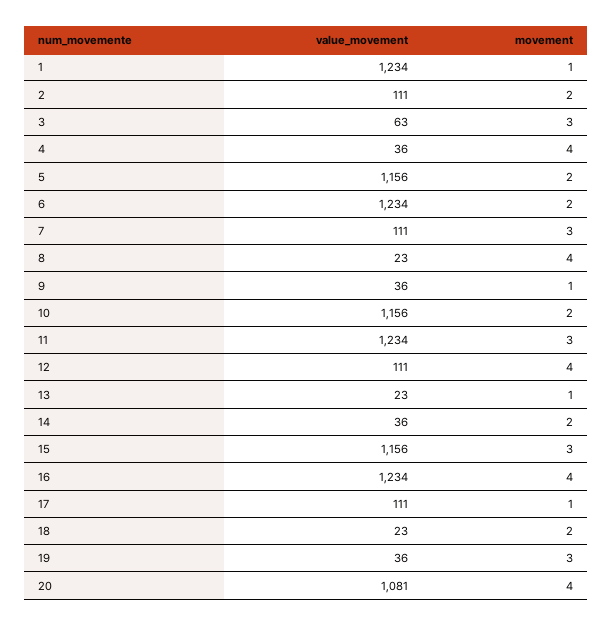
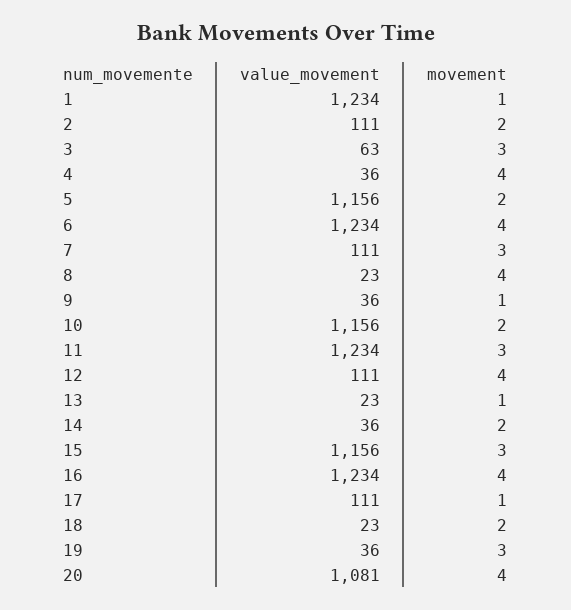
  {
    "value_movement": {
      "1": 1234,
      "2": 111,
      "3": 63,
      "4": 36,
      "5": 1156,
      "6": 1234,
      "7": 111,
      "8": 23,
      "9": 36,
      "10": 1156,
      "11": 1234,
      "12": 111,
      "13": 23,
      "14": 36,
      "15": 1156,
      "16": 1234,
      "17": 111,
      "18": 23,
      "19": 36,
      "20": 1081
    },
    "movement": {
      "1": 1,
      "2": 2,
      "3": 3,
      "4": 4,
      "5": 2,
-     "6": 2,
+     "6": 4,
      "7": 3,
      "8": 4,
      "9": 1,
      "10": 2,
      "11": 3,
      "12": 4,
      "13": 1,
      "14": 2,
      "15": 3,
      "16": 4,
      "17": 1,
      "18": 2,
      "19": 3,
      "20": 4
    }
  }

